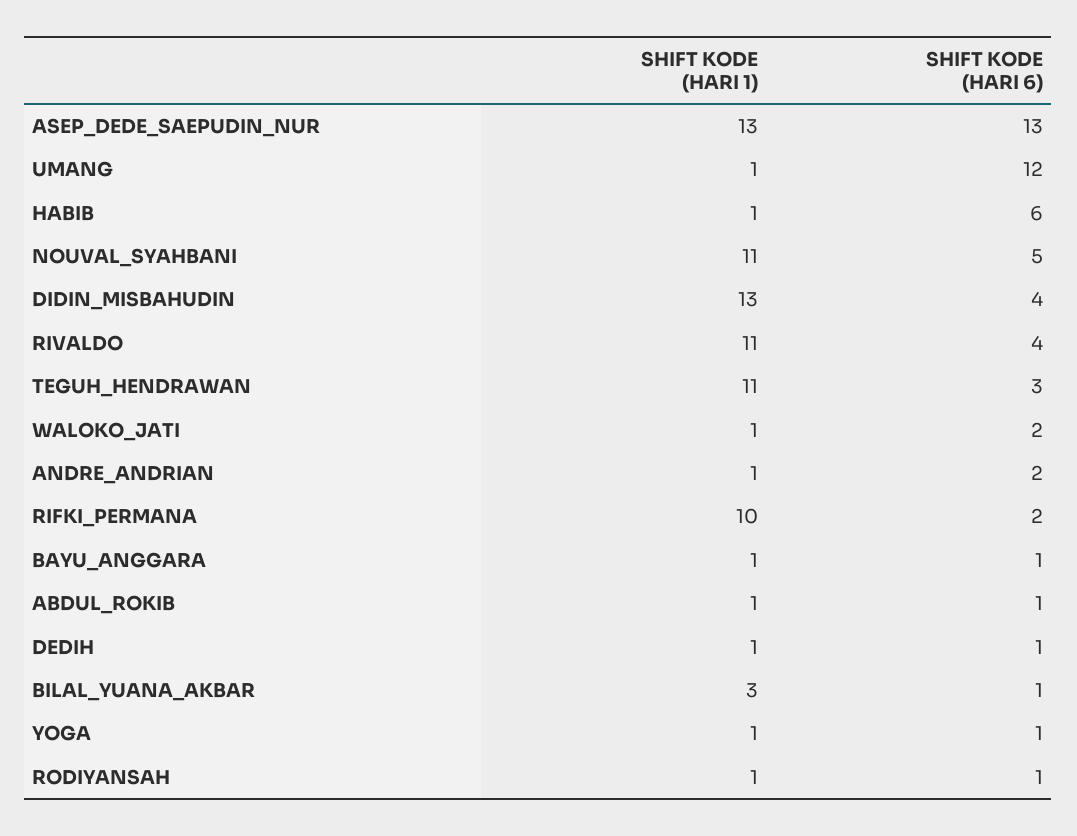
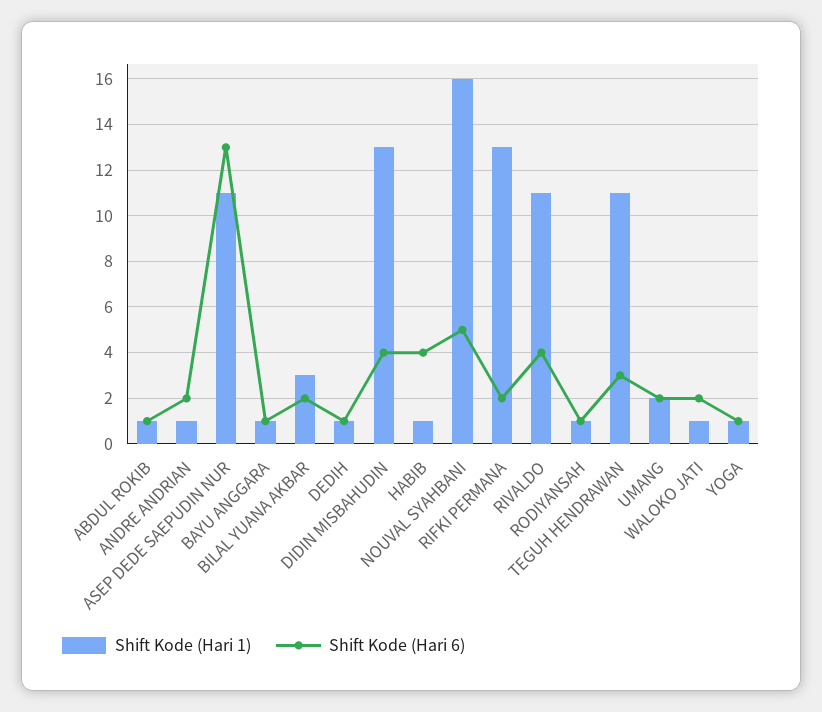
  {
    "SHIFT KODE (HARI 1)": {
-     "ASEP_DEDE_SAEPUDIN_NUR": 13,
+     "ASEP_DEDE_SAEPUDIN_NUR": 11,
-     "UMANG": 1,
+     "UMANG": 2,
      "HABIB": 1,
-     "NOUVAL_SYAHBANI": 11,
+     "NOUVAL_SYAHBANI": 16,
      "DIDIN_MISBAHUDIN": 13,
      "RIVALDO": 11,
      "TEGUH_HENDRAWAN": 11,
      "WALOKO_JATI": 1,
      "ANDRE_ANDRIAN": 1,
-     "RIFKI_PERMANA": 10,
+     "RIFKI_PERMANA": 13,
      "BAYU_ANGGARA": 1,
      "ABDUL_ROKIB": 1,
      "DEDIH": 1,
      "BILAL_YUANA_AKBAR": 3,
      "YOGA": 1,
      "RODIYANSAH": 1
    },
    "SHIFT KODE (HARI 6)": {
      "ASEP_DEDE_SAEPUDIN_NUR": 13,
-     "UMANG": 12,
+     "UMANG": 2,
-     "HABIB": 6,
+     "HABIB": 4,
      "NOUVAL_SYAHBANI": 5,
      "DIDIN_MISBAHUDIN": 4,
      "RIVALDO": 4,
      "TEGUH_HENDRAWAN": 3,
      "WALOKO_JATI": 2,
      "ANDRE_ANDRIAN": 2,
      "RIFKI_PERMANA": 2,
      "BAYU_ANGGARA": 1,
      "ABDUL_ROKIB": 1,
      "DEDIH": 1,
-     "BILAL_YUANA_AKBAR": 1,
+     "BILAL_YUANA_AKBAR": 2,
      "YOGA": 1,
      "RODIYANSAH": 1
    }
  }

